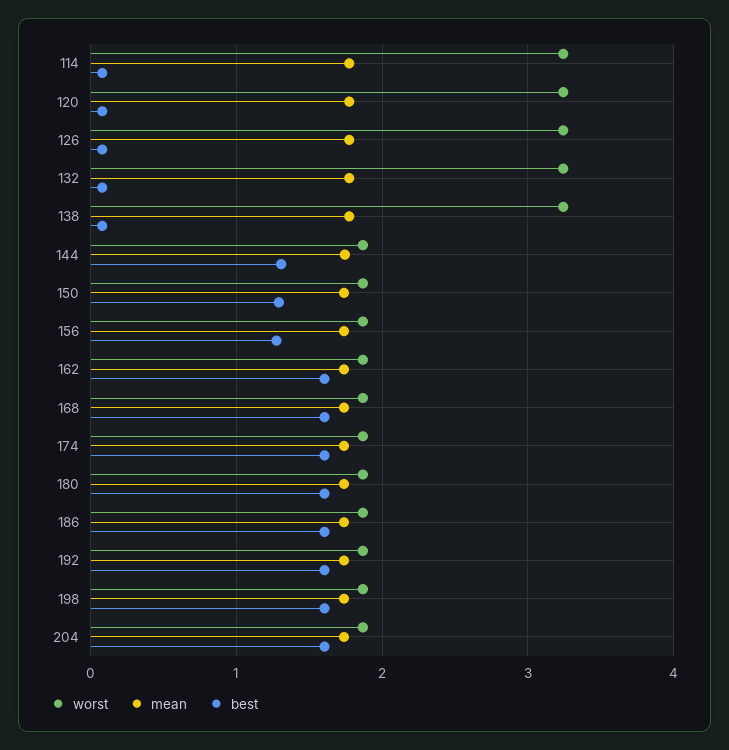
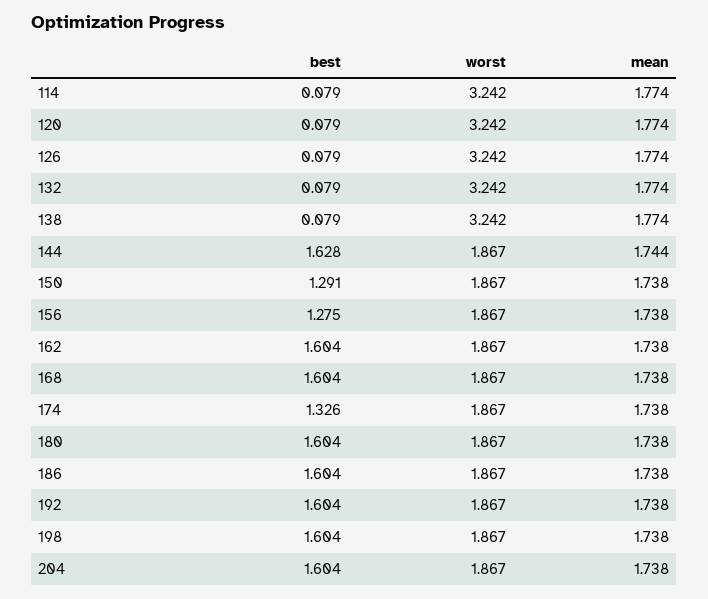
  {
    "worst": {
      "114": 3.242,
      "120": 3.242,
      "126": 3.242,
      "132": 3.242,
      "138": 3.242,
      "144": 1.867,
      "150": 1.867,
      "156": 1.867,
      "162": 1.867,
      "168": 1.867,
      "174": 1.867,
      "180": 1.867,
      "186": 1.867,
      "192": 1.867,
      "198": 1.867,
      "204": 1.867
    },
    "mean": {
      "114": 1.774,
      "120": 1.774,
      "126": 1.774,
      "132": 1.774,
      "138": 1.774,
      "144": 1.744,
      "150": 1.738,
      "156": 1.738,
      "162": 1.738,
      "168": 1.738,
      "174": 1.738,
      "180": 1.738,
      "186": 1.738,
      "192": 1.738,
      "198": 1.738,
      "204": 1.738
    },
    "best": {
      "114": 0.079,
      "120": 0.079,
      "126": 0.079,
      "132": 0.079,
      "138": 0.079,
-     "144": 1.3,
+     "144": 1.628,
      "150": 1.291,
      "156": 1.275,
      "162": 1.604,
      "168": 1.604,
-     "174": 1.6,
+     "174": 1.326,
      "180": 1.604,
      "186": 1.604,
      "192": 1.604,
      "198": 1.604,
      "204": 1.604
    }
  }

